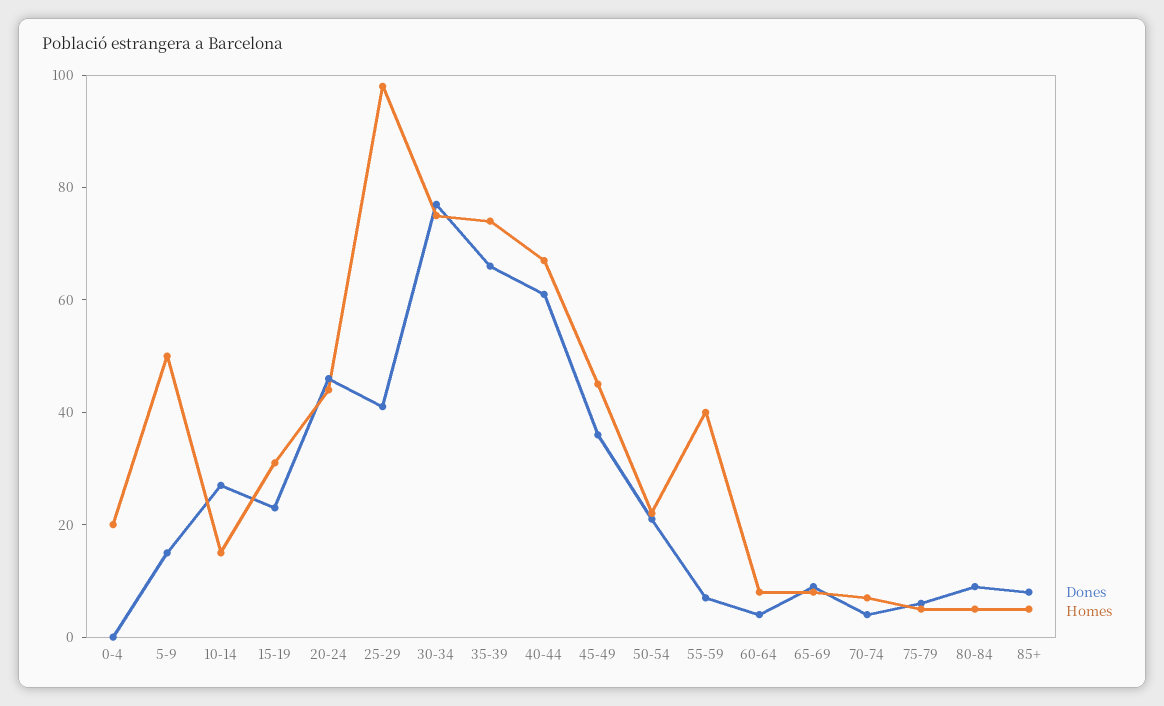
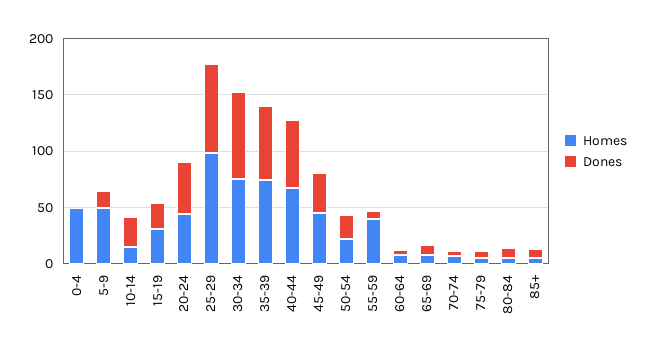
  {
    "Dones": {
      "0-4": 0,
      "5-9": 15,
      "10-14": 25,
      "15-19": 25,
      "20-24": 45,
-     "25-29": 40,
+     "25-29": 80,
      "30-34": 75,
      "35-39": 65,
      "40-44": 60,
      "45-49": 35,
      "50-54": 20,
      "55-59": 5,
      "60-64": 5,
      "65-69": 10,
      "70-74": 5,
      "75-79": 5,
      "80-84": 10,
      "85+": 10
    },
    "Homes": {
-     "0-4": 20,
+     "0-4": 50,
      "5-9": 50,
      "10-14": 15,
      "15-19": 30,
      "20-24": 45,
      "25-29": 100,
      "30-34": 75,
      "35-39": 75,
      "40-44": 65,
      "45-49": 45,
      "50-54": 20,
      "55-59": 40,
      "60-64": 10,
      "65-69": 10,
      "70-74": 5,
      "75-79": 5,
      "80-84": 5,
      "85+": 5
    }
  }

